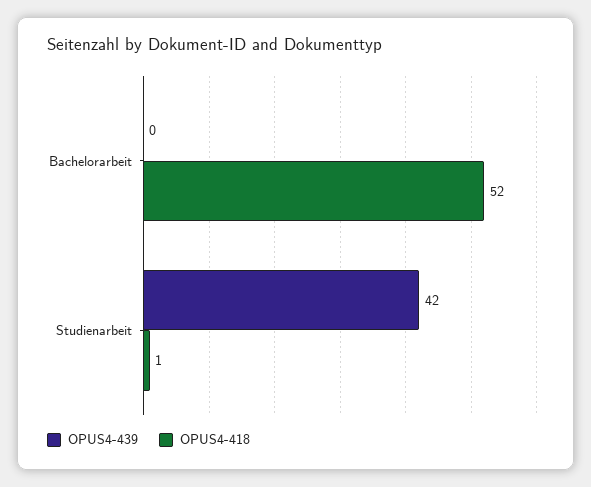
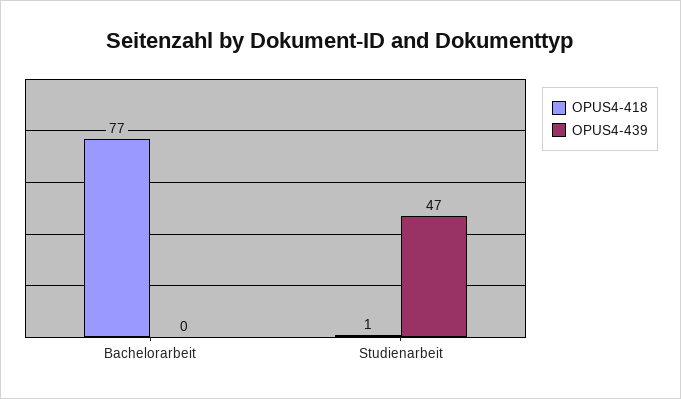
  {
    "OPUS4-439": {
      "Bachelorarbeit": 0,
-     "Studienarbeit": 42
+     "Studienarbeit": 47
    },
    "OPUS4-418": {
-     "Bachelorarbeit": 52,
+     "Bachelorarbeit": 77,
      "Studienarbeit": 1
    }
  }

